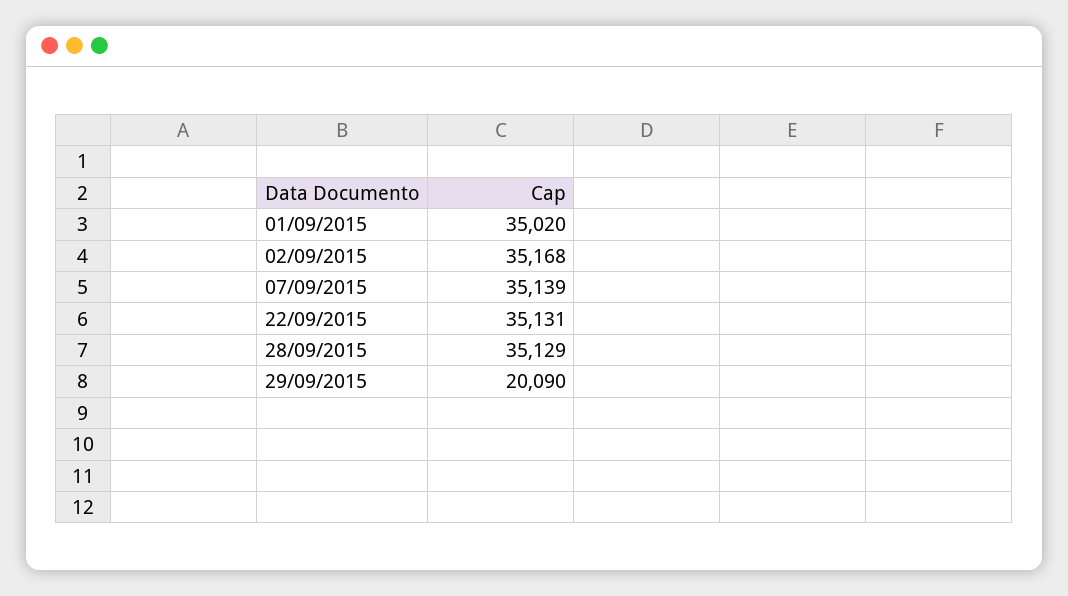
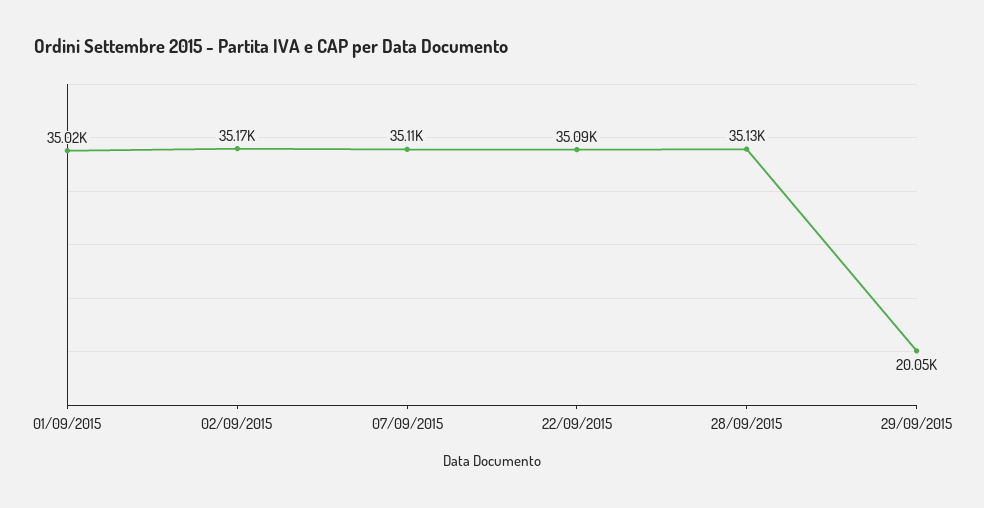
  {
    "01/09/2015": 35020,
    "02/09/2015": 35168,
-   "07/09/2015": 35139,
+   "07/09/2015": 35110,
-   "22/09/2015": 35131,
+   "22/09/2015": 35090,
    "28/09/2015": 35129,
-   "29/09/2015": 20090
+   "29/09/2015": 20050
  }

